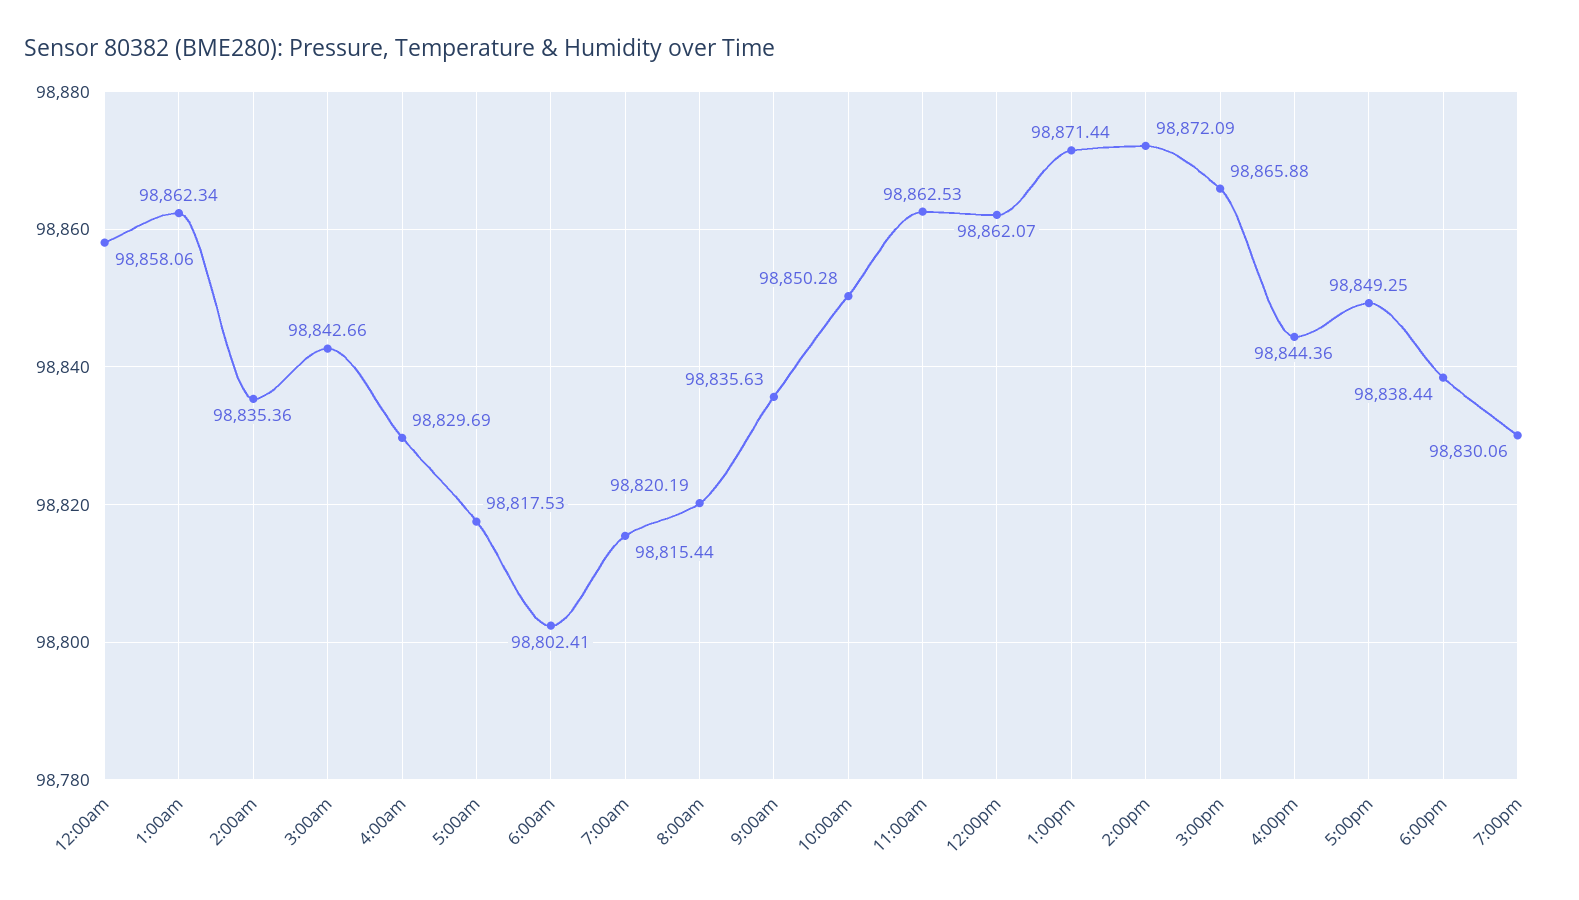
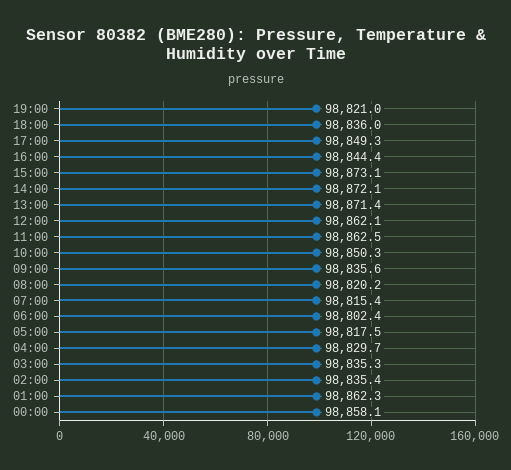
  {
    "12:00am": 98858.06,
    "1:00am": 98862.34,
    "2:00am": 98835.36,
-   "3:00am": 98842.66,
+   "3:00am": 98835.3,
    "4:00am": 98829.69,
    "5:00am": 98817.53,
    "6:00am": 98802.41,
    "7:00am": 98815.44,
    "8:00am": 98820.19,
    "9:00am": 98835.63,
    "10:00am": 98850.28,
    "11:00am": 98862.53,
    "12:00pm": 98862.07,
    "1:00pm": 98871.44,
    "2:00pm": 98872.09,
-   "3:00pm": 98865.88,
+   "3:00pm": 98873.1,
    "4:00pm": 98844.36,
    "5:00pm": 98849.25,
-   "6:00pm": 98838.44,
+   "6:00pm": 98836,
-   "7:00pm": 98830.06
+   "7:00pm": 98821
  }

